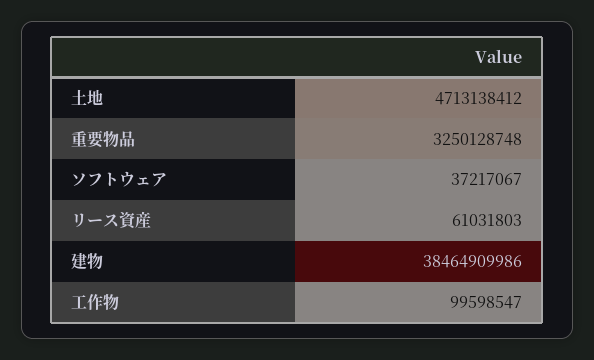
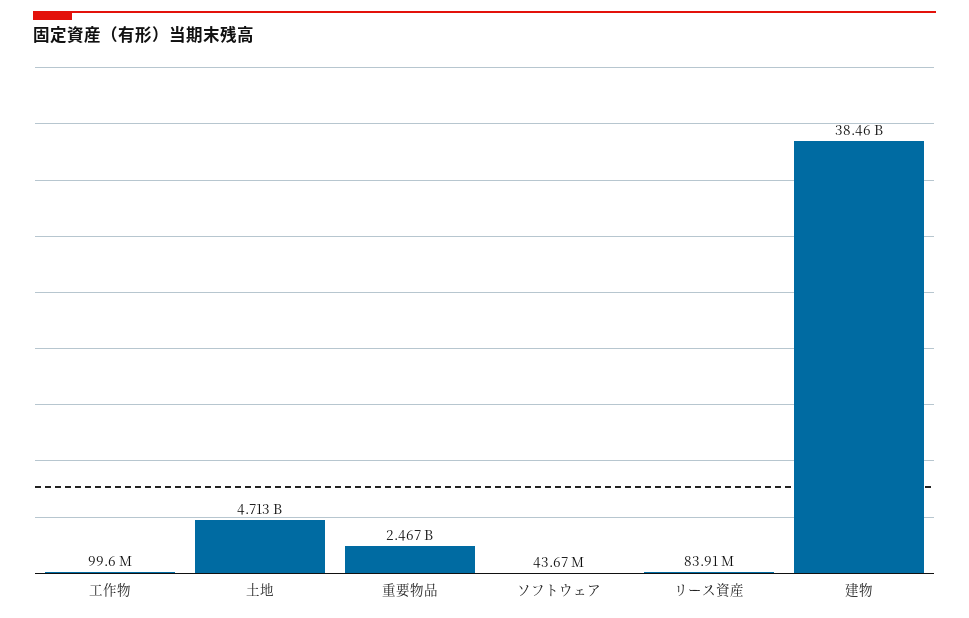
  {
    "土地": 4713138412,
-   "重要物品": 3250128748,
+   "重要物品": 2467000000,
-   "ソフトウェア": 37217067,
+   "ソフトウェア": 43670000,
-   "リース資産": 61031803,
+   "リース資産": 83910000,
    "建物": 38464909986,
    "工作物": 99598547
  }

